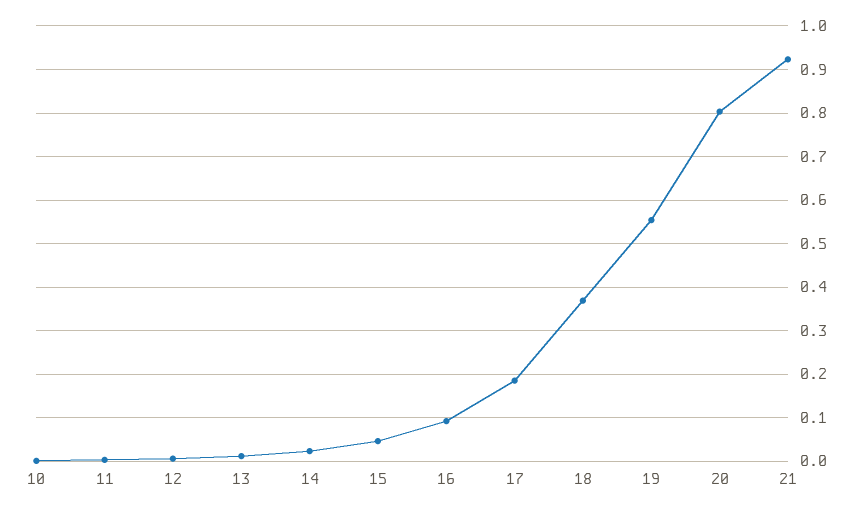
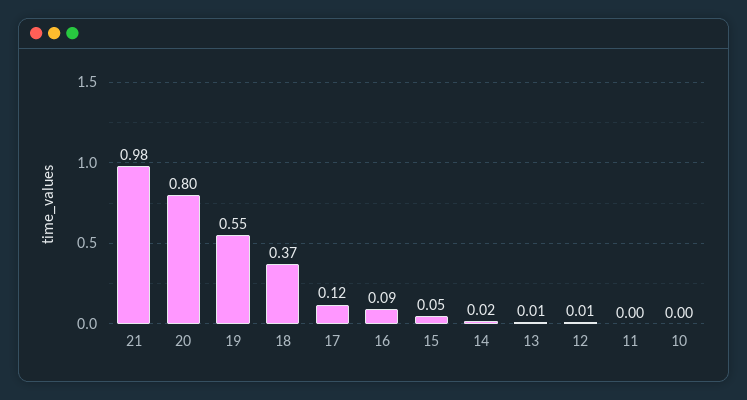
  {
    "10": 0,
    "11": 0,
    "12": 0.01,
    "13": 0.01,
    "14": 0.02,
    "15": 0.05,
    "16": 0.09,
-   "17": 0.18,
+   "17": 0.12,
    "18": 0.37,
    "19": 0.55,
    "20": 0.8,
-   "21": 0.92
+   "21": 0.98
  }

